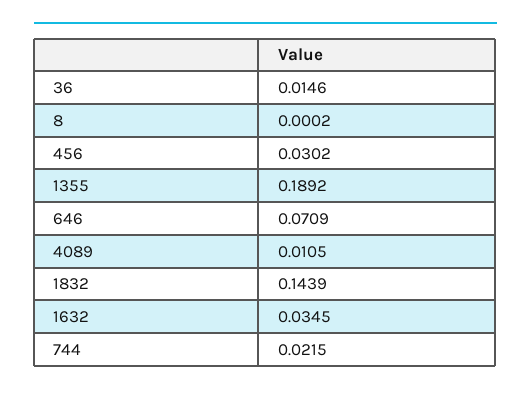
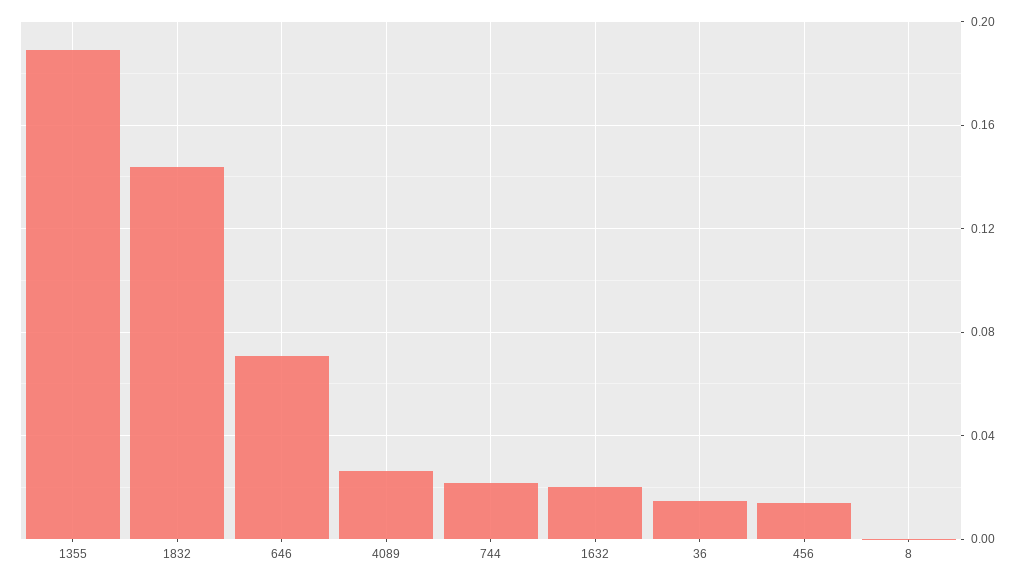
  {
    "36": 0.0146,
    "8": 0.0002,
-   "456": 0.0302,
+   "456": 0.015,
    "1355": 0.1892,
    "646": 0.0709,
-   "4089": 0.0105,
+   "4089": 0.025,
    "1832": 0.1439,
-   "1632": 0.0345,
+   "1632": 0.02,
    "744": 0.0215
  }

